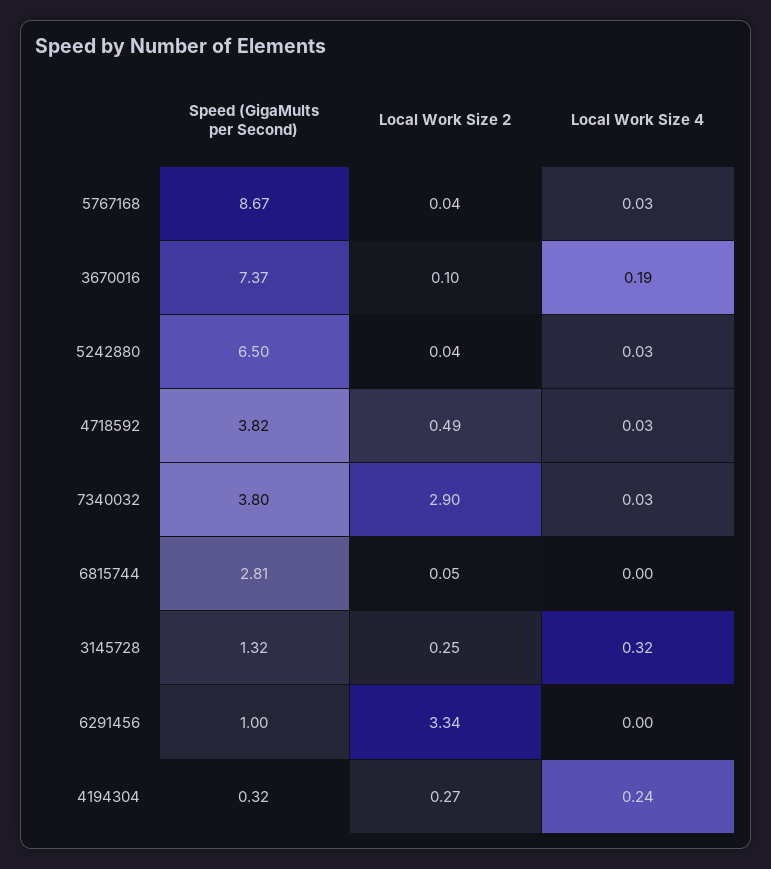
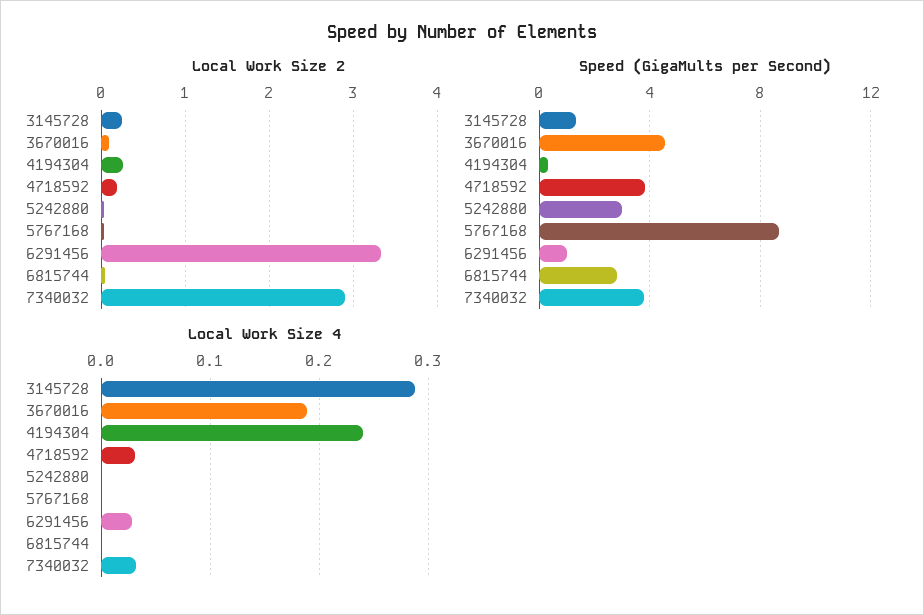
  {
    "Speed (GigaMults per Second)": {
      "5767168": 8.67,
-     "3670016": 7.37,
+     "3670016": 4.5,
-     "5242880": 6.5,
+     "5242880": 3,
      "4718592": 3.82,
      "7340032": 3.8,
      "6815744": 2.81,
      "3145728": 1.32,
      "6291456": 1,
      "4194304": 0.32
    },
    "Local Work Size 2": {
      "5767168": 0.04,
      "3670016": 0.1,
      "5242880": 0.04,
-     "4718592": 0.49,
+     "4718592": 0.2,
      "7340032": 2.9,
      "6815744": 0.05,
      "3145728": 0.25,
      "6291456": 3.34,
      "4194304": 0.27
    },
    "Local Work Size 4": {
-     "5767168": 0.03,
+     "5767168": 0,
      "3670016": 0.19,
-     "5242880": 0.03,
+     "5242880": 0,
      "4718592": 0.03,
      "7340032": 0.03,
      "6815744": 0,
-     "3145728": 0.32,
+     "3145728": 0.29,
-     "6291456": 0,
+     "6291456": 0.03,
      "4194304": 0.24
    }
  }

